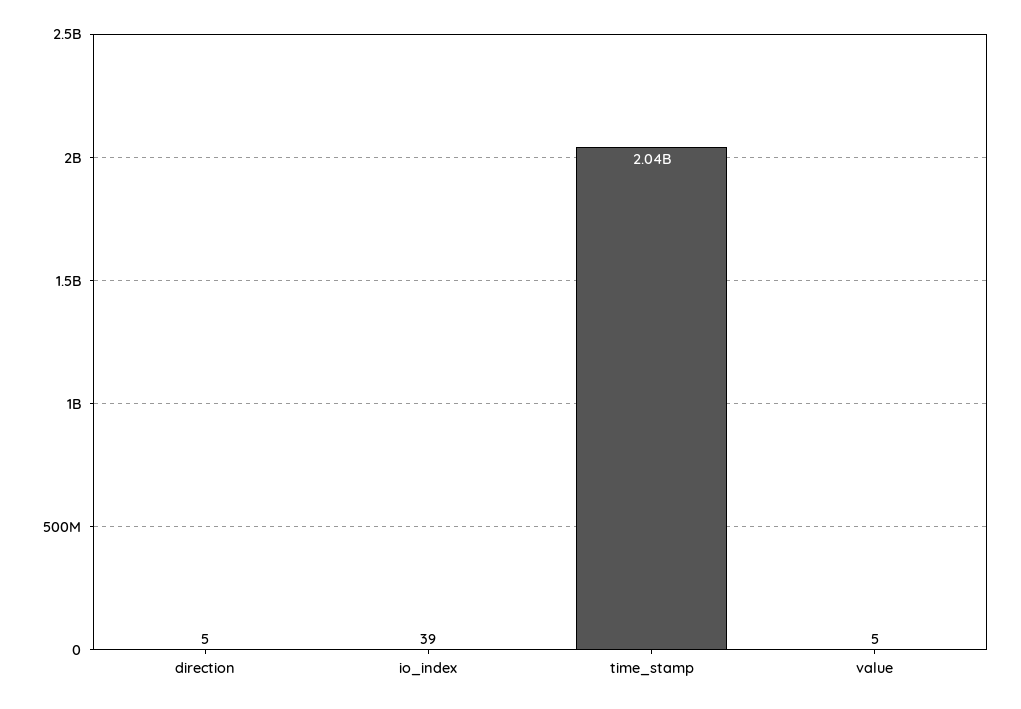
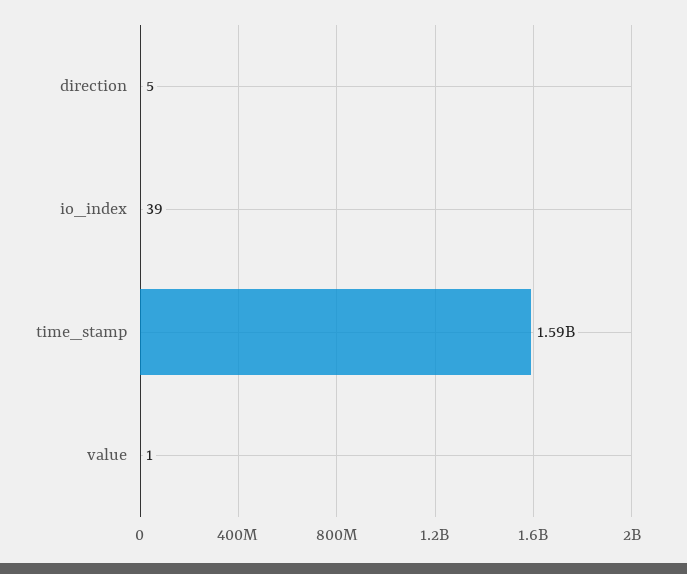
  {
    "direction": 5,
    "io_index": 39,
-   "time_stamp": 2040000000,
+   "time_stamp": 1590000000,
-   "value": 5
+   "value": 1
  }

